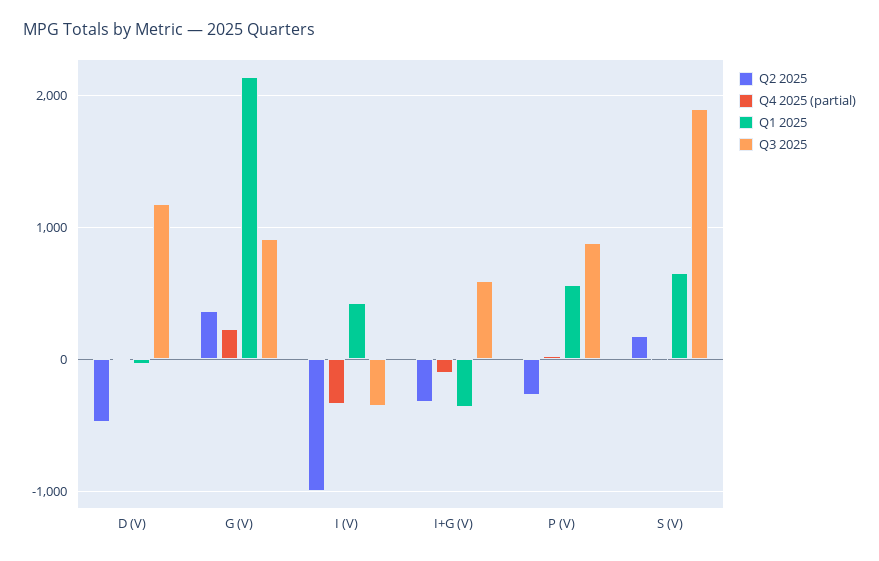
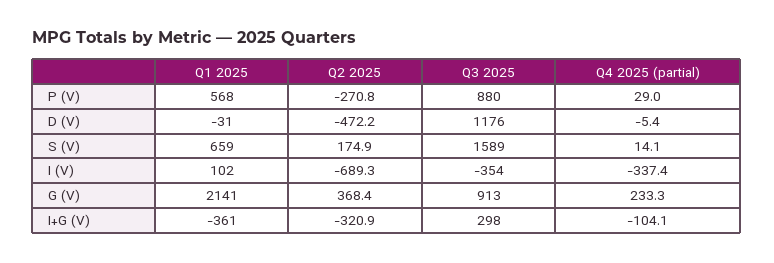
  {
    "Q2 2025": {
      "D (V)": -472.2,
      "G (V)": 368.4,
-     "I (V)": -1000,
+     "I (V)": -689.3,
      "I+G (V)": -320.9,
      "P (V)": -270.8,
      "S (V)": 174.9
    },
    "Q4 2025 (partial)": {
      "D (V)": -5.4,
      "G (V)": 233.3,
      "I (V)": -337.4,
      "I+G (V)": -104.1,
      "P (V)": 29,
      "S (V)": 14.1
    },
    "Q1 2025": {
      "D (V)": -31,
      "G (V)": 2141,
-     "I (V)": 400,
+     "I (V)": 102,
      "I+G (V)": -361,
      "P (V)": 568,
      "S (V)": 659
    },
    "Q3 2025": {
      "D (V)": 1176,
      "G (V)": 913,
      "I (V)": -354,
-     "I+G (V)": 600,
+     "I+G (V)": 298,
      "P (V)": 880,
-     "S (V)": 1900
+     "S (V)": 1589
    }
  }

